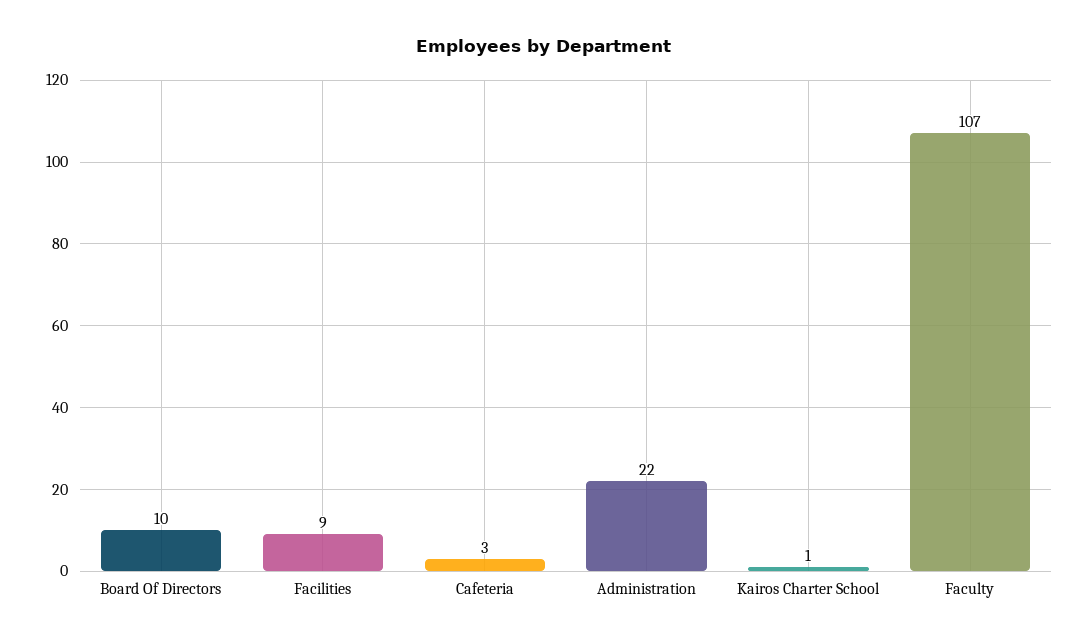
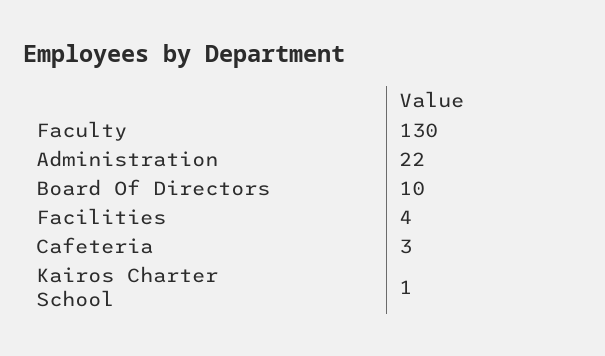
  {
    "Board Of Directors": 10,
-   "Facilities": 9,
+   "Facilities": 4,
    "Cafeteria": 3,
    "Administration": 22,
    "Kairos Charter School": 1,
-   "Faculty": 107
+   "Faculty": 130
  }

